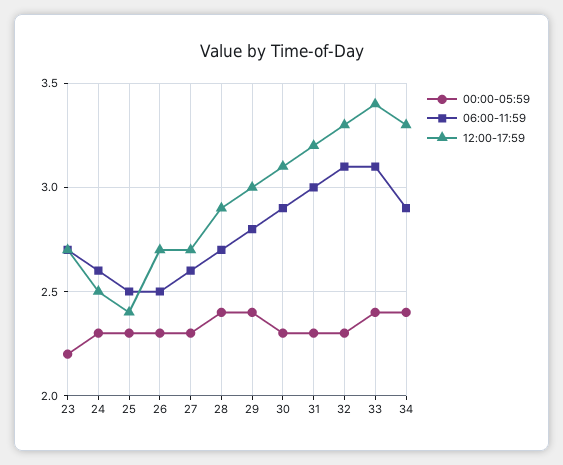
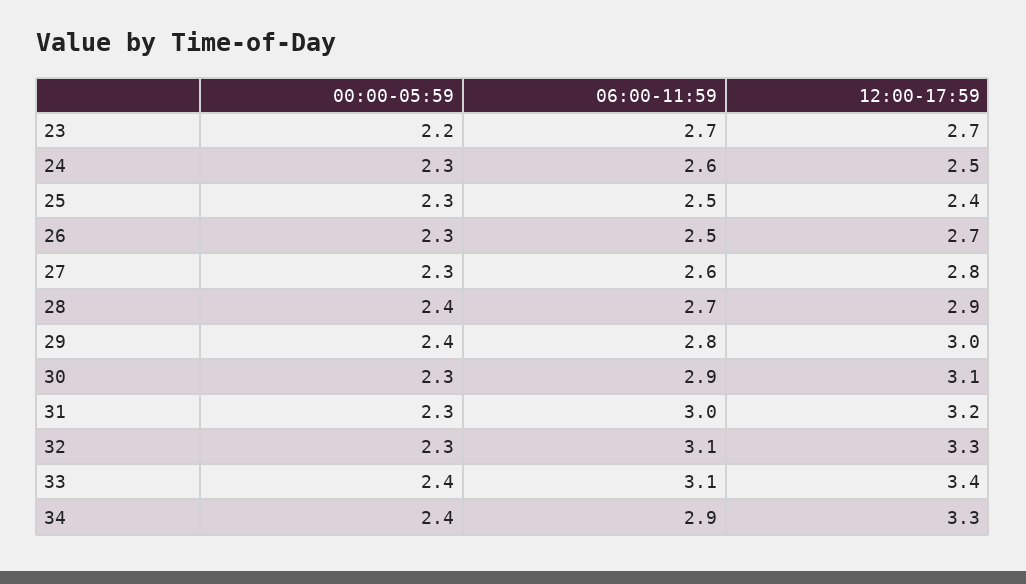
  {
    "00:00-05:59": {
      "23": 2.2,
      "24": 2.3,
      "25": 2.3,
      "26": 2.3,
      "27": 2.3,
      "28": 2.4,
      "29": 2.4,
      "30": 2.3,
      "31": 2.3,
      "32": 2.3,
      "33": 2.4,
      "34": 2.4
    },
    "06:00-11:59": {
      "23": 2.7,
      "24": 2.6,
      "25": 2.5,
      "26": 2.5,
      "27": 2.6,
      "28": 2.7,
      "29": 2.8,
      "30": 2.9,
      "31": 3,
      "32": 3.1,
      "33": 3.1,
      "34": 2.9
    },
    "12:00-17:59": {
      "23": 2.7,
      "24": 2.5,
      "25": 2.4,
      "26": 2.7,
-     "27": 2.7,
+     "27": 2.8,
      "28": 2.9,
      "29": 3,
      "30": 3.1,
      "31": 3.2,
      "32": 3.3,
      "33": 3.4,
      "34": 3.3
    }
  }

